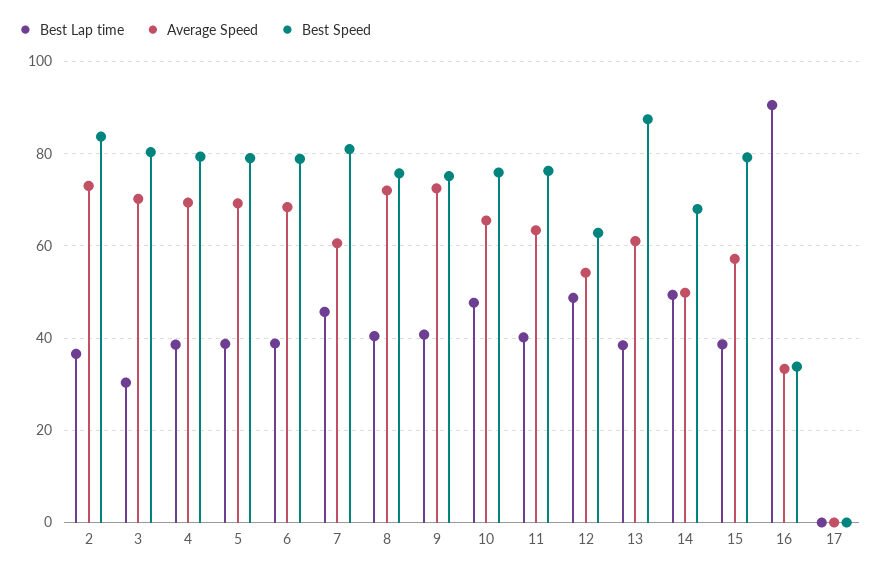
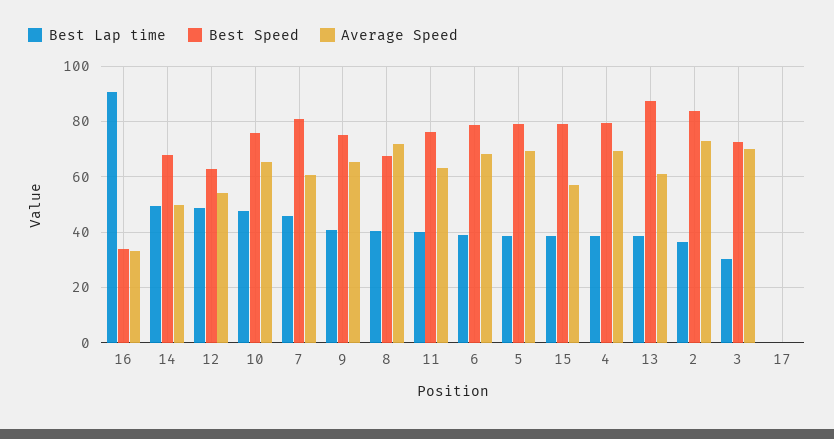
  {
    "Best Lap time": {
      "2": 36,
      "3": 30,
      "4": 38,
      "5": 38,
      "6": 38,
      "7": 46,
      "8": 40,
      "9": 40,
      "10": 48,
      "11": 40,
      "12": 48,
      "13": 38,
      "14": 50,
      "15": 38,
      "16": 90,
      "17": 0
    },
    "Average Speed": {
      "2": 74,
      "3": 70,
      "4": 70,
      "5": 70,
      "6": 68,
      "7": 60,
      "8": 72,
-     "9": 72,
+     "9": 65,
      "10": 66,
      "11": 64,
      "12": 54,
      "13": 62,
      "14": 50,
      "15": 58,
      "16": 34,
      "17": 0
    },
    "Best Speed": {
      "2": 84,
-     "3": 80,
+     "3": 72.5,
      "4": 80,
      "5": 80,
      "6": 78,
      "7": 80,
-     "8": 76,
+     "8": 67.5,
      "9": 76,
      "10": 76,
      "11": 76,
      "12": 62,
      "13": 88,
      "14": 68,
      "15": 80,
      "16": 34,
      "17": 0
    }
  }

